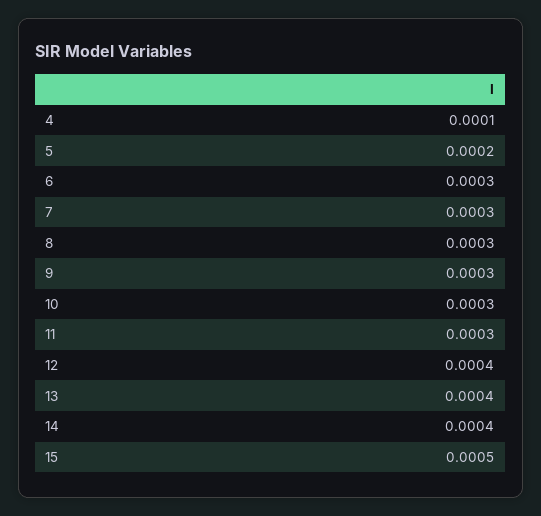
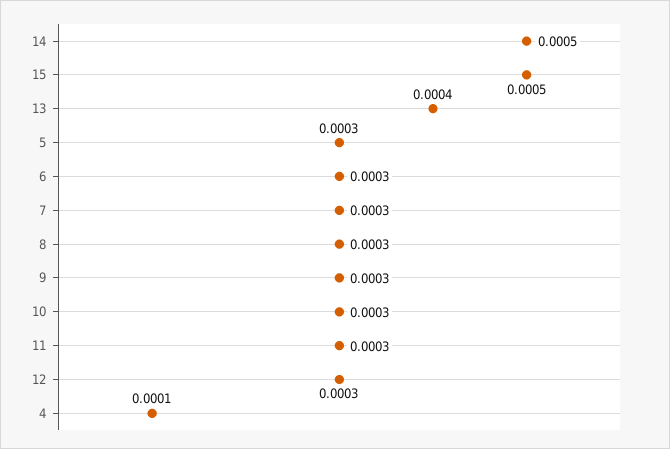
  {
    "4": 0.0001,
-   "5": 0.0002,
+   "5": 0.0003,
    "6": 0.0003,
    "7": 0.0003,
    "8": 0.0003,
    "9": 0.0003,
    "10": 0.0003,
    "11": 0.0003,
-   "12": 0.0004,
+   "12": 0.0003,
    "13": 0.0004,
-   "14": 0.0004,
+   "14": 0.0005,
    "15": 0.0005
  }

